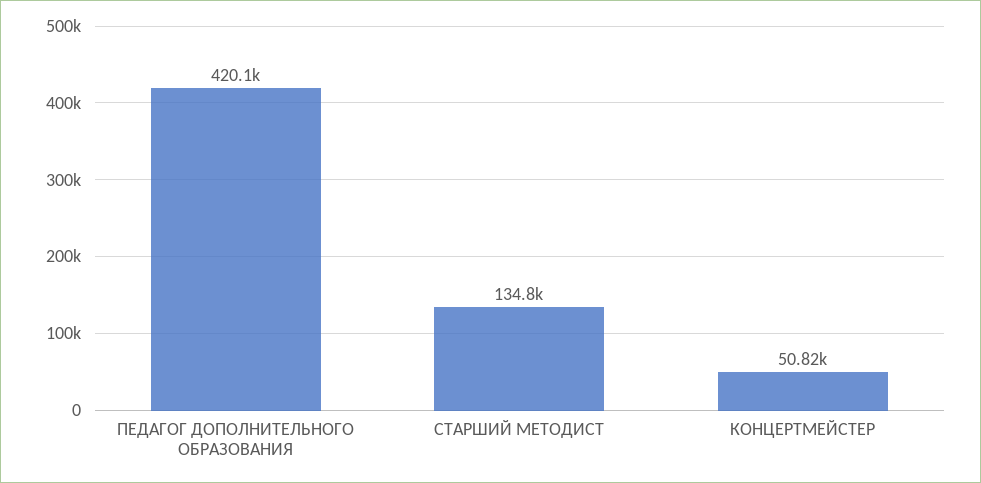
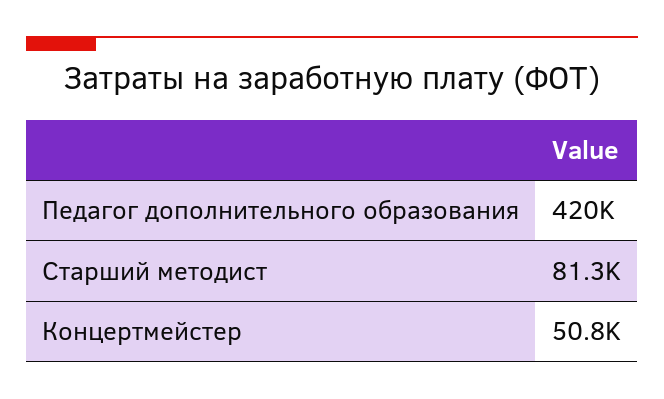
  {
    "ПЕДАГОГ ДОПОЛНИТЕЛЬНОГО ОБРАЗОВАНИЯ": 420100,
-   "СТАРШИЙ МЕТОДИСТ": 134800,
+   "СТАРШИЙ МЕТОДИСТ": 81300,
    "КОНЦЕРТМЕЙСТЕР": 50820
  }

